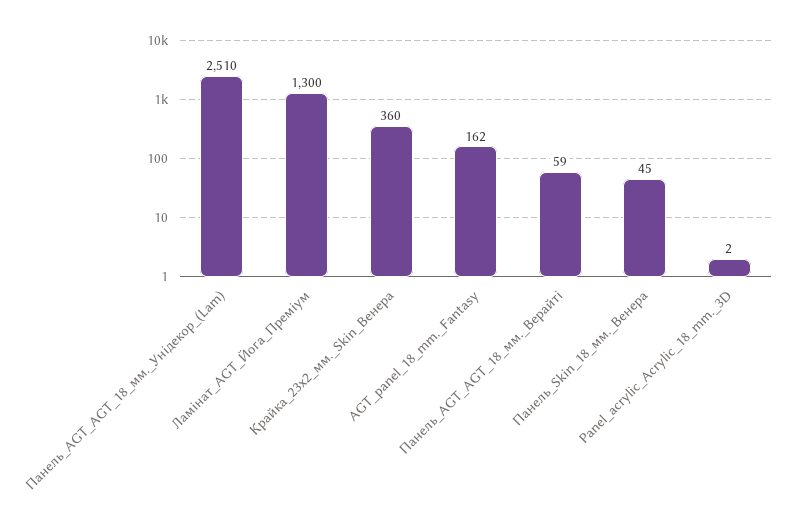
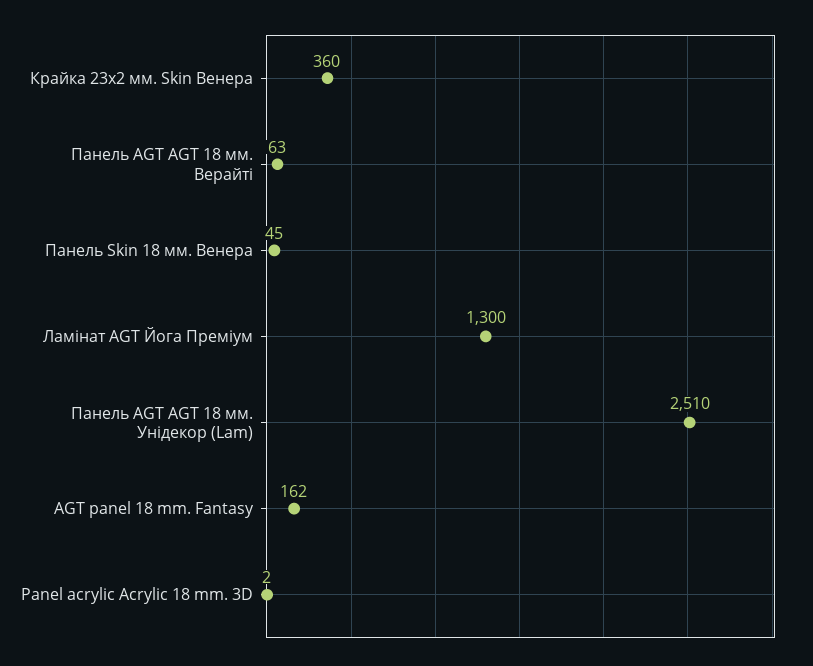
  {
    "Панель_AGT_AGT_18_мм._Унідекор_(Lam)": 2510,
    "Ламінат_AGT_Йога_Преміум": 1300,
    "Крайка_23x2_мм._Skin_Венера": 360,
    "AGT_panel_18_mm._Fantasy": 162,
-   "Панель_AGT_AGT_18_мм._Верайті": 59,
+   "Панель_AGT_AGT_18_мм._Верайті": 63,
    "Панель_Skin_18_мм._Венера": 45,
    "Panel_acrylic_Acrylic_18_mm._3D": 2
  }

